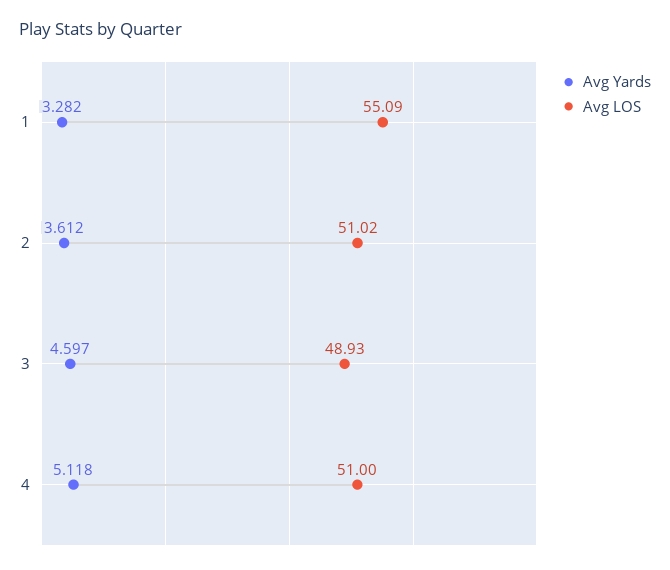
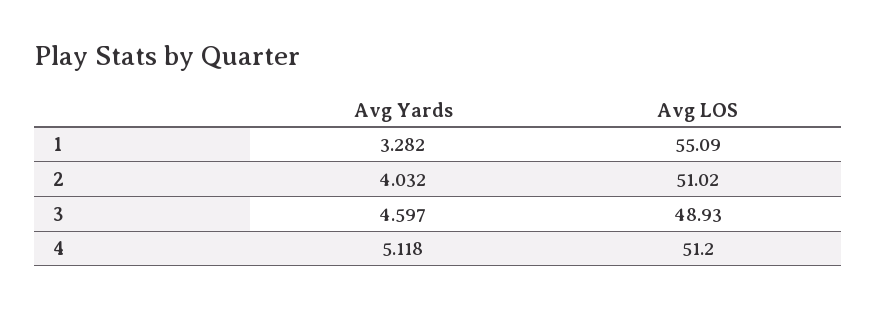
  {
    "Avg Yards": {
      "1": 3.282,
-     "2": 3.612,
+     "2": 4.032,
      "3": 4.597,
      "4": 5.118
    },
    "Avg LOS": {
      "1": 55.09,
      "2": 51.02,
      "3": 48.93,
-     "4": 51
+     "4": 51.2
    }
  }

